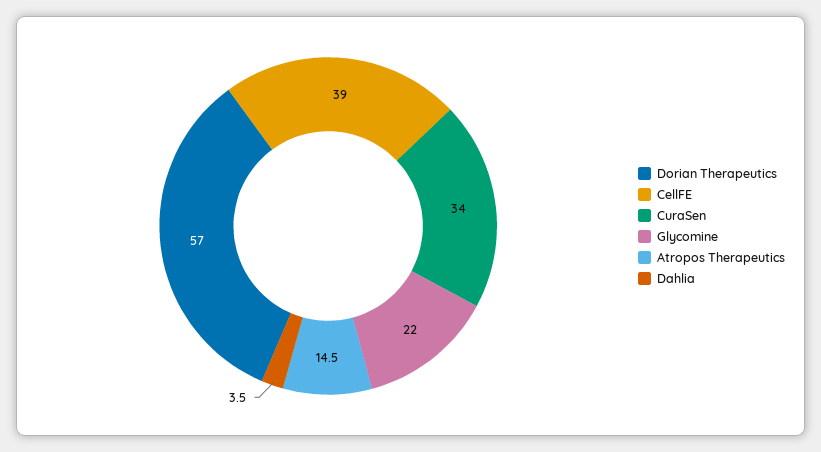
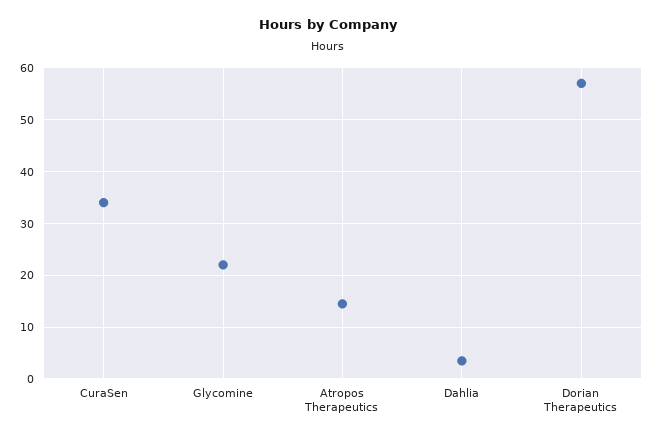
  {
    "Dorian Therapeutics": 57,
-   "CellFE": 39,
    "CuraSen": 34,
    "Glycomine": 22,
    "Atropos Therapeutics": 14.5,
    "Dahlia": 3.5
  }

